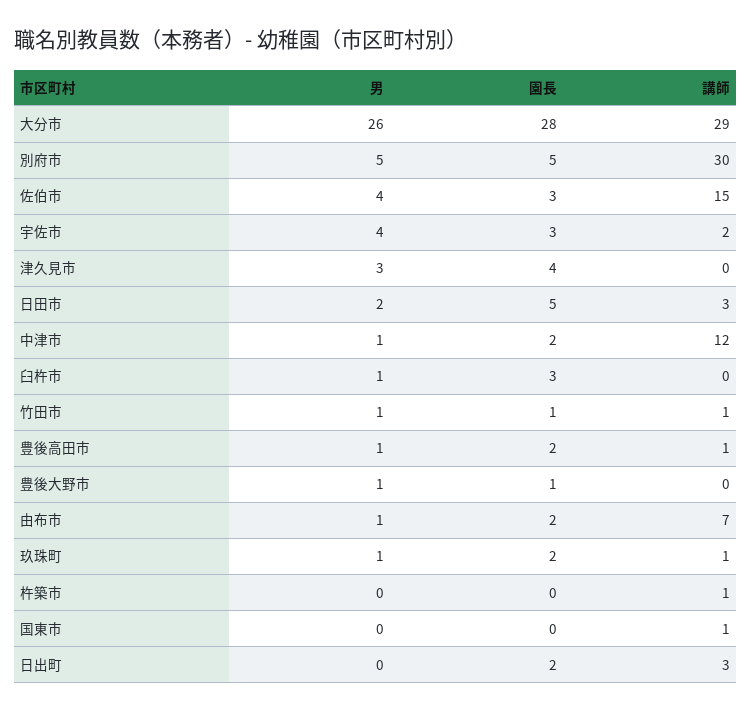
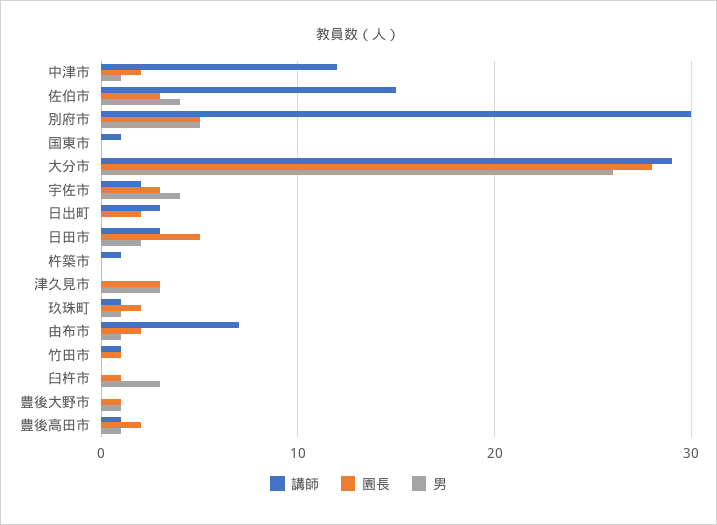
  {
    "男": {
      "大分市": 26,
      "別府市": 5,
      "佐伯市": 4,
      "宇佐市": 4,
      "津久見市": 3,
      "日田市": 2,
      "中津市": 1,
-     "臼杵市": 1,
+     "臼杵市": 3,
-     "竹田市": 1,
+     "竹田市": 0,
      "豊後高田市": 1,
      "豊後大野市": 1,
      "由布市": 1,
      "玖珠町": 1,
      "杵築市": 0,
      "国東市": 0,
      "日出町": 0
    },
    "園長": {
      "大分市": 28,
      "別府市": 5,
      "佐伯市": 3,
      "宇佐市": 3,
-     "津久見市": 4,
+     "津久見市": 3,
      "日田市": 5,
      "中津市": 2,
-     "臼杵市": 3,
+     "臼杵市": 1,
      "竹田市": 1,
      "豊後高田市": 2,
      "豊後大野市": 1,
      "由布市": 2,
      "玖珠町": 2,
      "杵築市": 0,
      "国東市": 0,
      "日出町": 2
    },
    "講師": {
      "大分市": 29,
      "別府市": 30,
      "佐伯市": 15,
      "宇佐市": 2,
      "津久見市": 0,
      "日田市": 3,
      "中津市": 12,
      "臼杵市": 0,
      "竹田市": 1,
      "豊後高田市": 1,
      "豊後大野市": 0,
      "由布市": 7,
      "玖珠町": 1,
      "杵築市": 1,
      "国東市": 1,
      "日出町": 3
    }
  }

